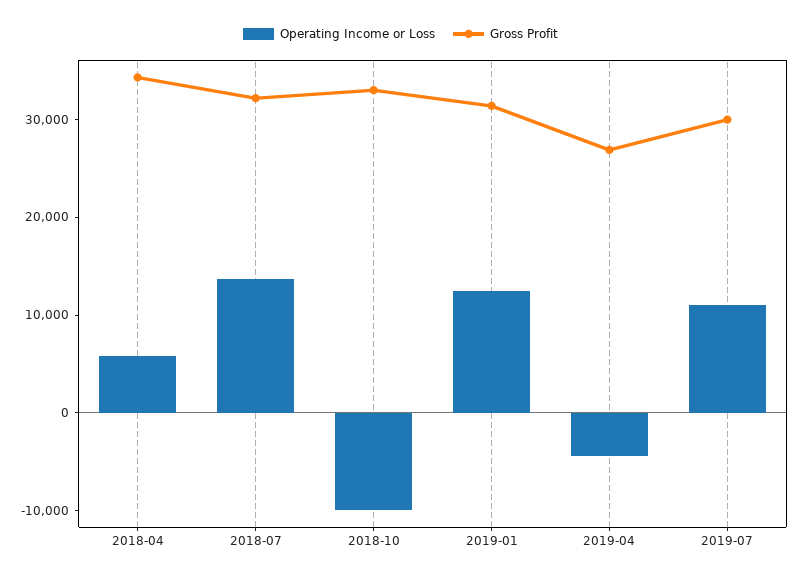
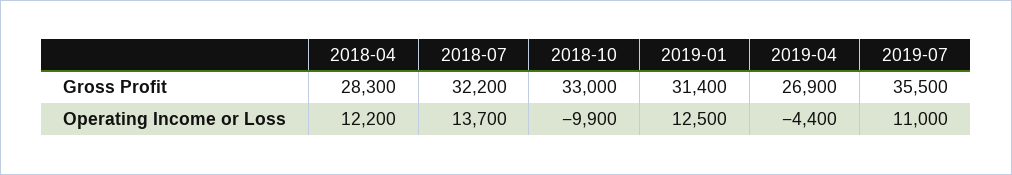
  {
    "Operating Income or Loss": {
-     "2018-04": 6000,
+     "2018-04": 12200,
      "2018-07": 13700,
      "2018-10": -9900,
      "2019-01": 12500,
      "2019-04": -4400,
      "2019-07": 11000
    },
    "Gross Profit": {
-     "2018-04": 34000,
+     "2018-04": 28300,
      "2018-07": 32200,
      "2018-10": 33000,
      "2019-01": 31400,
      "2019-04": 26900,
-     "2019-07": 30000
+     "2019-07": 35500
    }
  }

